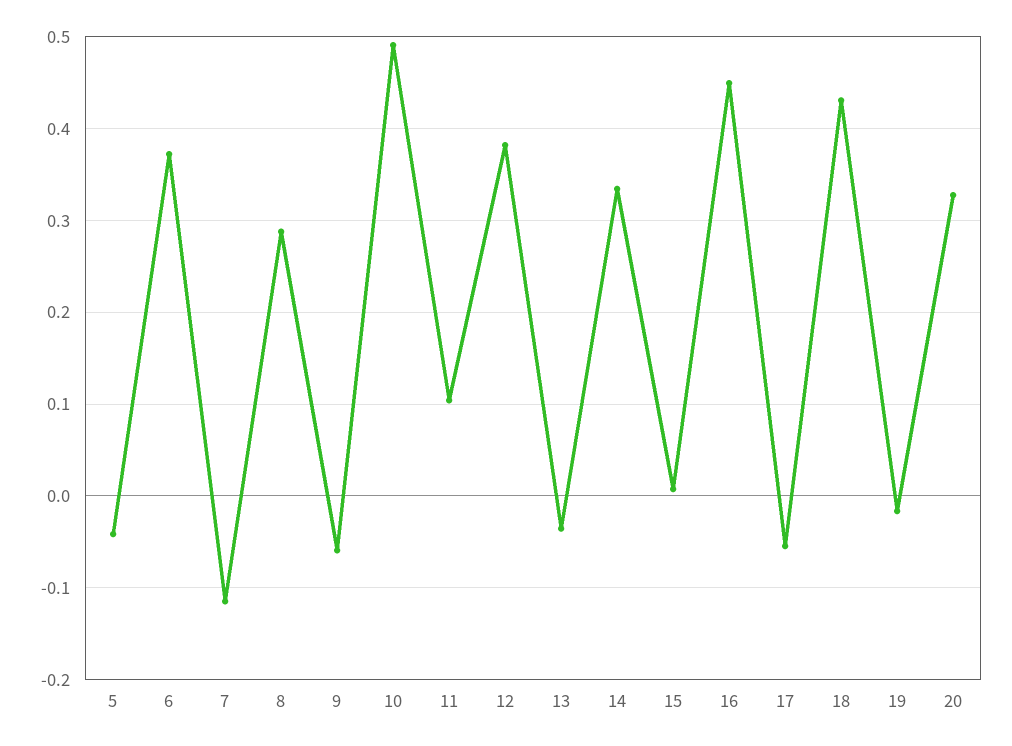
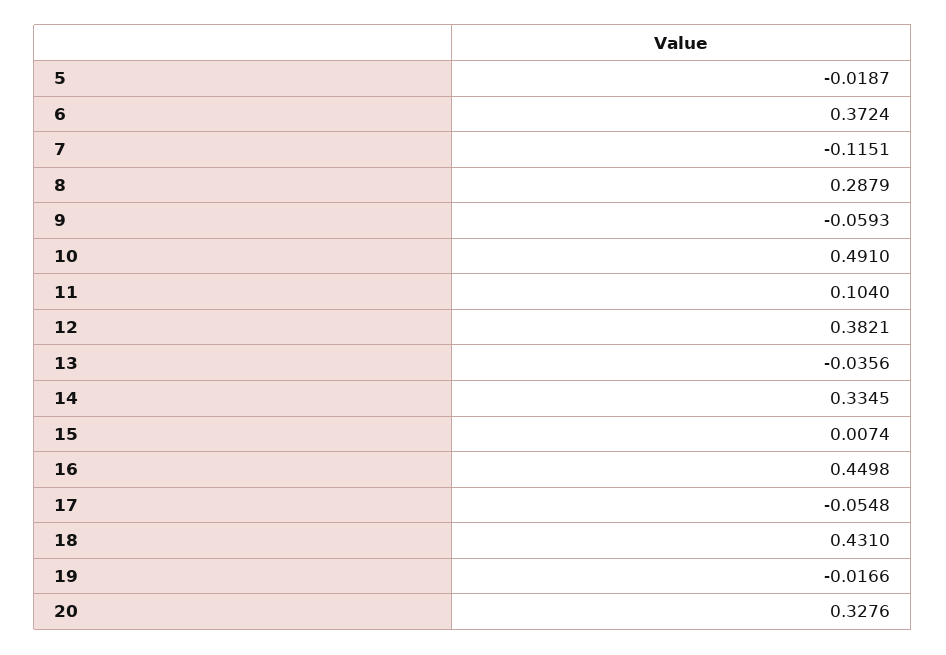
  {
-   "5": -0.04,
+   "5": -0.0187,
    "6": 0.3724,
    "7": -0.1151,
    "8": 0.2879,
    "9": -0.0593,
    "10": 0.491,
    "11": 0.104,
    "12": 0.3821,
    "13": -0.0356,
    "14": 0.3345,
    "15": 0.0074,
    "16": 0.4498,
    "17": -0.0548,
    "18": 0.431,
    "19": -0.0166,
    "20": 0.3276
  }

